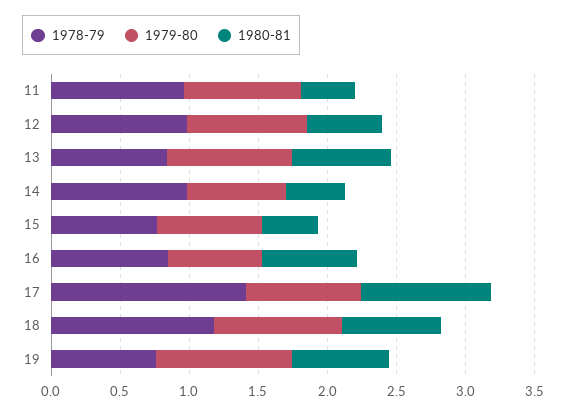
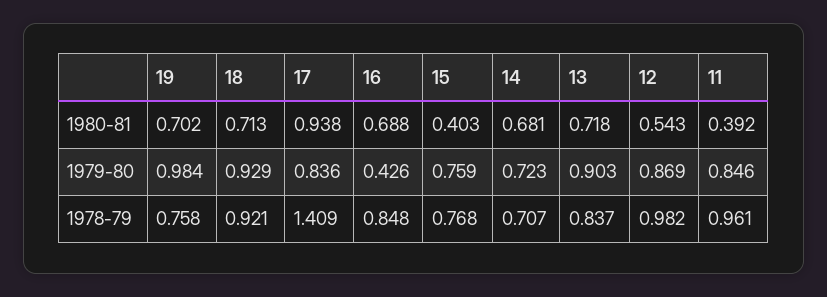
  {
    "1978-79": {
      "11": 0.961,
      "12": 0.982,
      "13": 0.837,
-     "14": 1,
+     "14": 0.707,
      "15": 0.768,
      "16": 0.848,
      "17": 1.409,
-     "18": 1.2,
+     "18": 0.921,
      "19": 0.758
    },
    "1979-80": {
      "11": 0.846,
      "12": 0.869,
      "13": 0.903,
      "14": 0.723,
      "15": 0.759,
-     "16": 0.7,
+     "16": 0.426,
      "17": 0.836,
      "18": 0.929,
      "19": 0.984
    },
    "1980-81": {
      "11": 0.392,
      "12": 0.543,
      "13": 0.718,
-     "14": 0.4,
+     "14": 0.681,
      "15": 0.403,
      "16": 0.688,
      "17": 0.938,
      "18": 0.713,
      "19": 0.702
    }
  }

